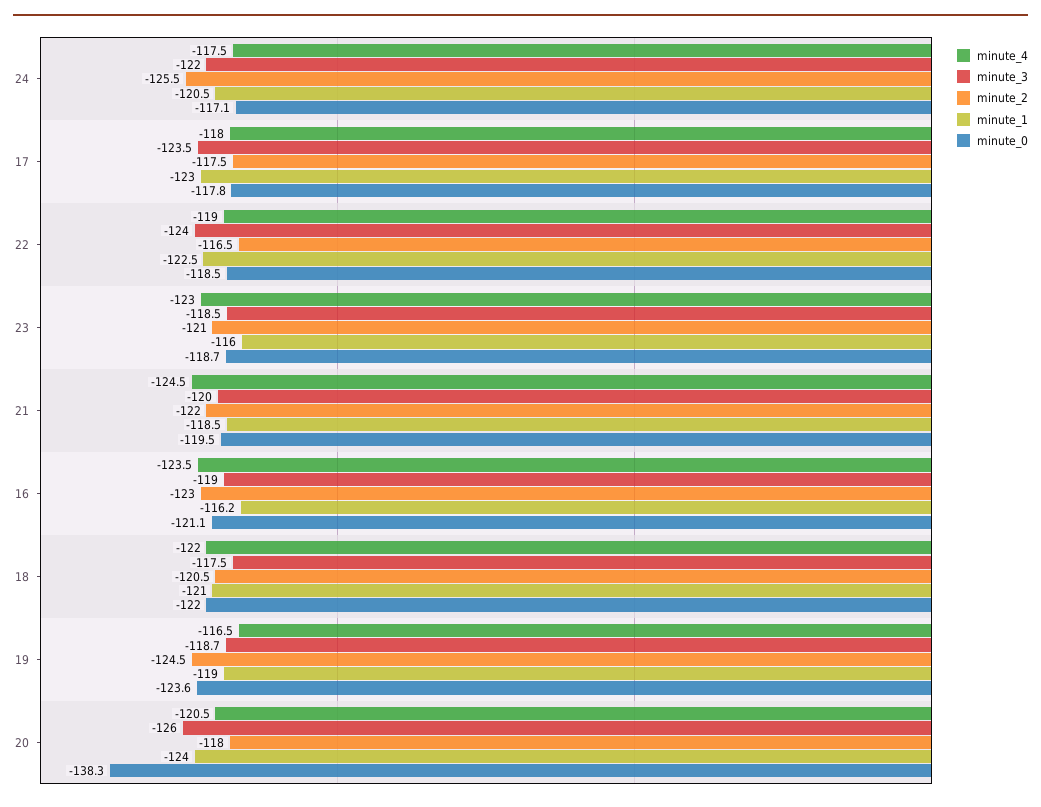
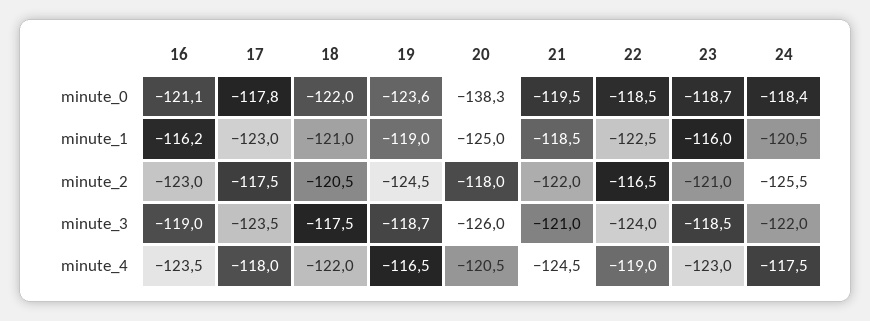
  {
    "minute_4": {
      "24": -117.5,
      "17": -118,
      "22": -119,
      "23": -123,
      "21": -124.5,
      "16": -123.5,
      "18": -122,
      "19": -116.5,
      "20": -120.5
    },
    "minute_3": {
      "24": -122,
      "17": -123.5,
      "22": -124,
      "23": -118.5,
-     "21": -120,
+     "21": -121,
      "16": -119,
      "18": -117.5,
      "19": -118.7,
      "20": -126
    },
    "minute_2": {
      "24": -125.5,
      "17": -117.5,
      "22": -116.5,
      "23": -121,
      "21": -122,
      "16": -123,
      "18": -120.5,
      "19": -124.5,
      "20": -118
    },
    "minute_1": {
      "24": -120.5,
      "17": -123,
      "22": -122.5,
      "23": -116,
      "21": -118.5,
      "16": -116.2,
      "18": -121,
      "19": -119,
-     "20": -124
+     "20": -125
    },
    "minute_0": {
-     "24": -117.1,
+     "24": -118.4,
      "17": -117.8,
      "22": -118.5,
      "23": -118.7,
      "21": -119.5,
      "16": -121.1,
      "18": -122,
      "19": -123.6,
      "20": -138.3
    }
  }

